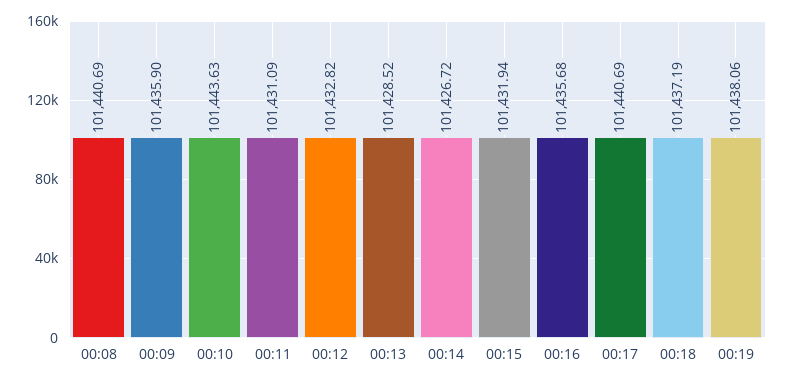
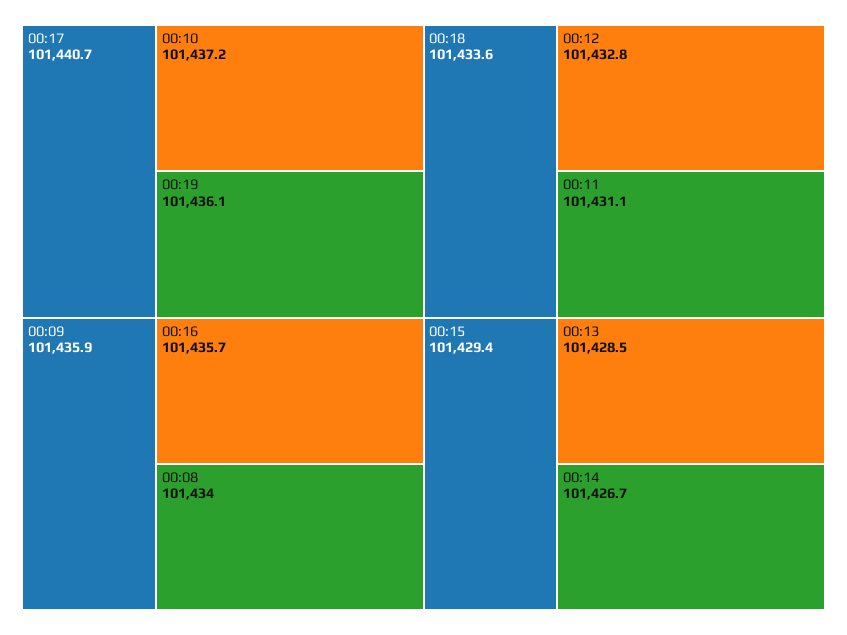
  {
-   "00:08": 101440.69,
+   "00:08": 101434,
    "00:09": 101435.9,
-   "00:10": 101443.63,
+   "00:10": 101437.2,
    "00:11": 101431.09,
    "00:12": 101432.82,
    "00:13": 101428.52,
    "00:14": 101426.72,
-   "00:15": 101431.94,
+   "00:15": 101429.4,
    "00:16": 101435.68,
    "00:17": 101440.69,
-   "00:18": 101437.19,
+   "00:18": 101433.6,
-   "00:19": 101438.06
+   "00:19": 101436.1
  }

